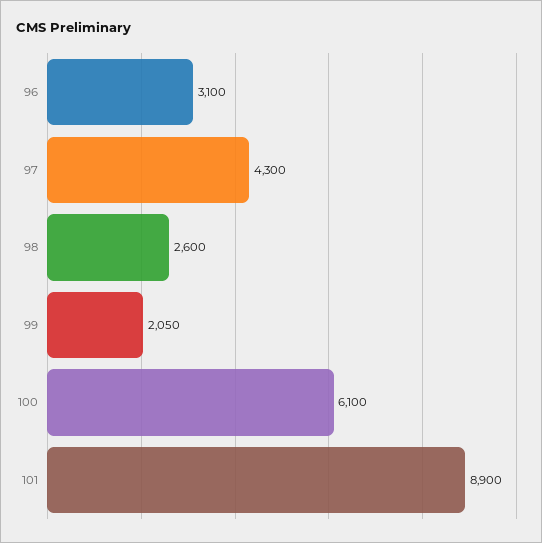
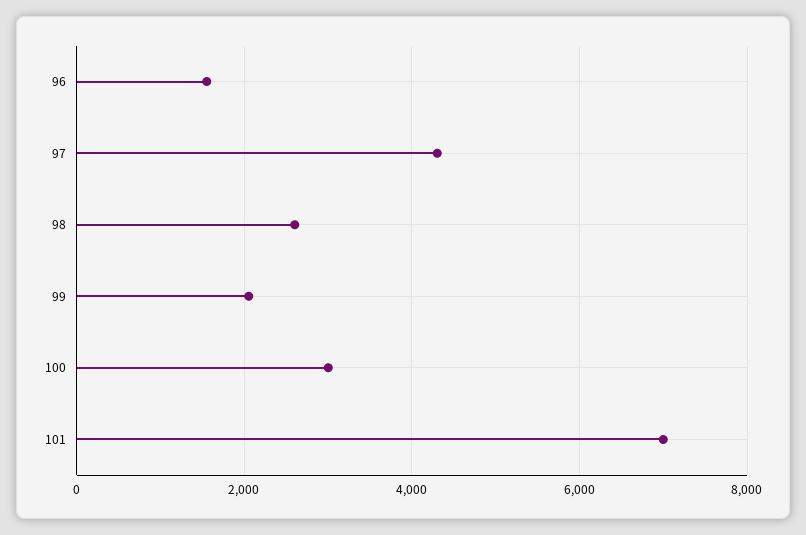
  {
-   "96": 3100,
+   "96": 1600,
    "97": 4300,
    "98": 2600,
    "99": 2050,
-   "100": 6100,
+   "100": 3000,
-   "101": 8900
+   "101": 7000
  }

